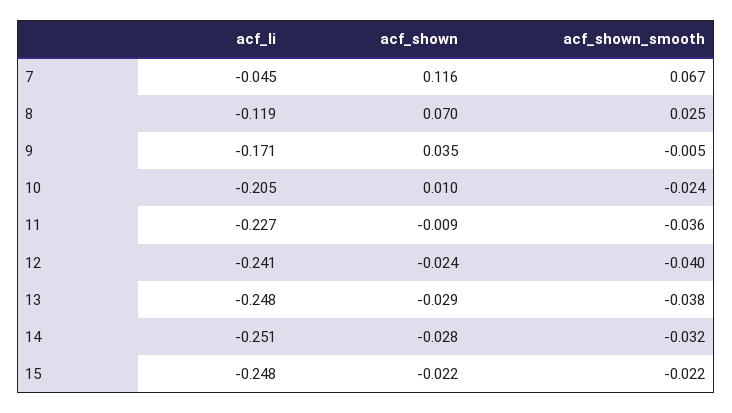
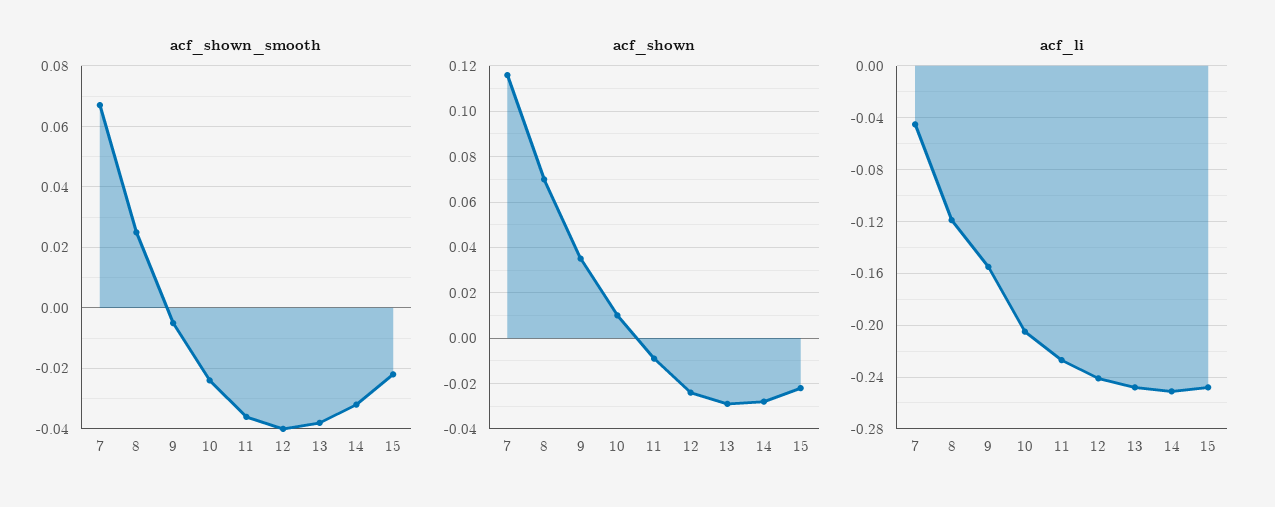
  {
    "acf_li": {
      "7": -0.045,
      "8": -0.119,
-     "9": -0.171,
+     "9": -0.155,
      "10": -0.205,
      "11": -0.227,
      "12": -0.241,
      "13": -0.248,
      "14": -0.251,
      "15": -0.248
    },
    "acf_shown": {
      "7": 0.116,
      "8": 0.07,
      "9": 0.035,
      "10": 0.01,
      "11": -0.009,
      "12": -0.024,
      "13": -0.029,
      "14": -0.028,
      "15": -0.022
    },
    "acf_shown_smooth": {
      "7": 0.067,
      "8": 0.025,
      "9": -0.005,
      "10": -0.024,
      "11": -0.036,
      "12": -0.04,
      "13": -0.038,
      "14": -0.032,
      "15": -0.022
    }
  }

